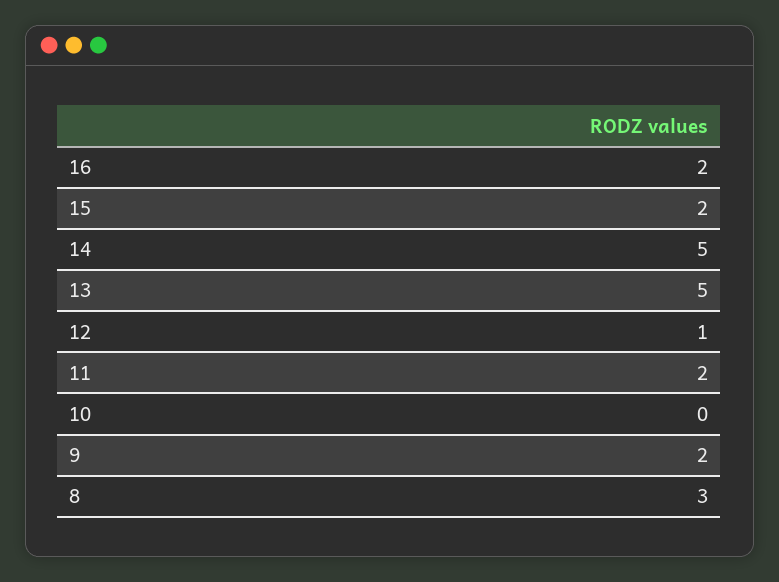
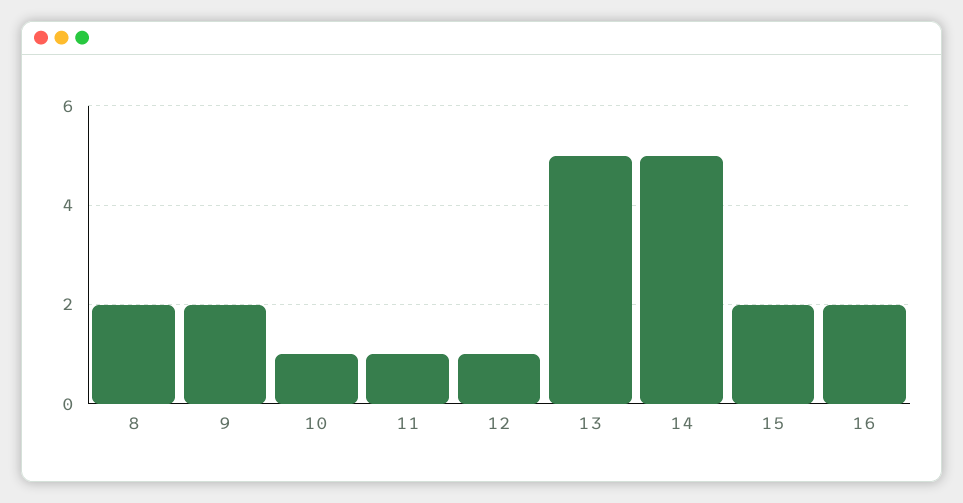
  {
    "16": 2,
    "15": 2,
    "14": 5,
    "13": 5,
    "12": 1,
-   "11": 2,
+   "11": 1,
-   "10": 0,
+   "10": 1,
    "9": 2,
-   "8": 3
+   "8": 2
  }

